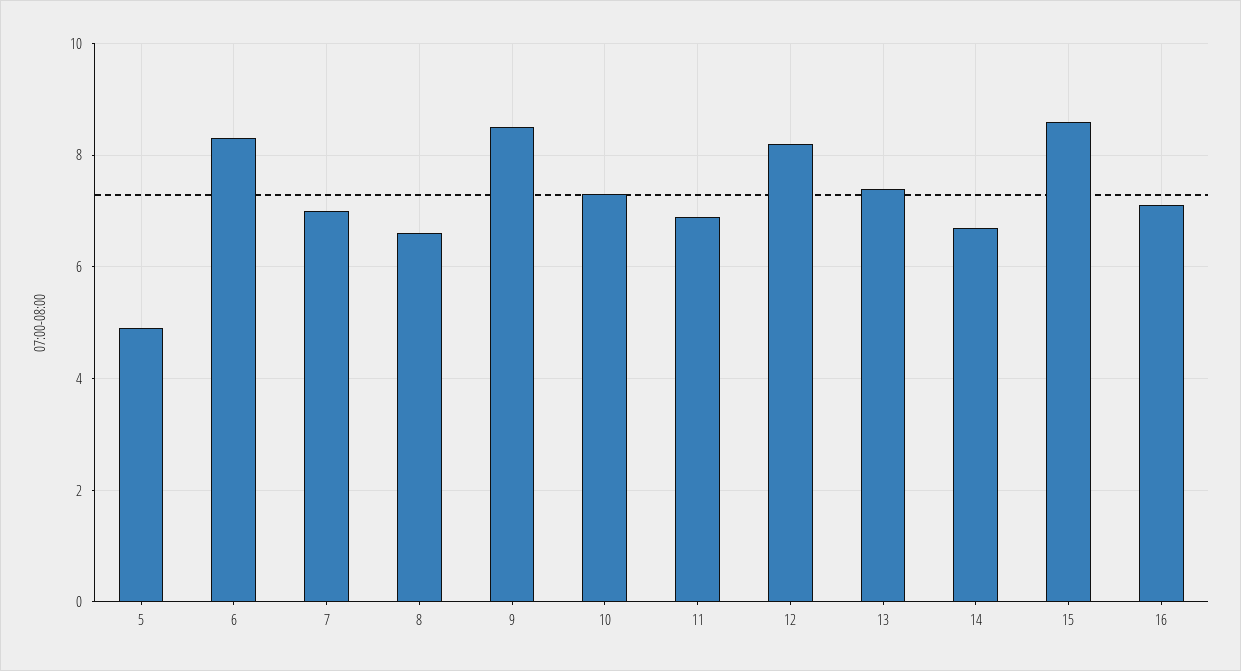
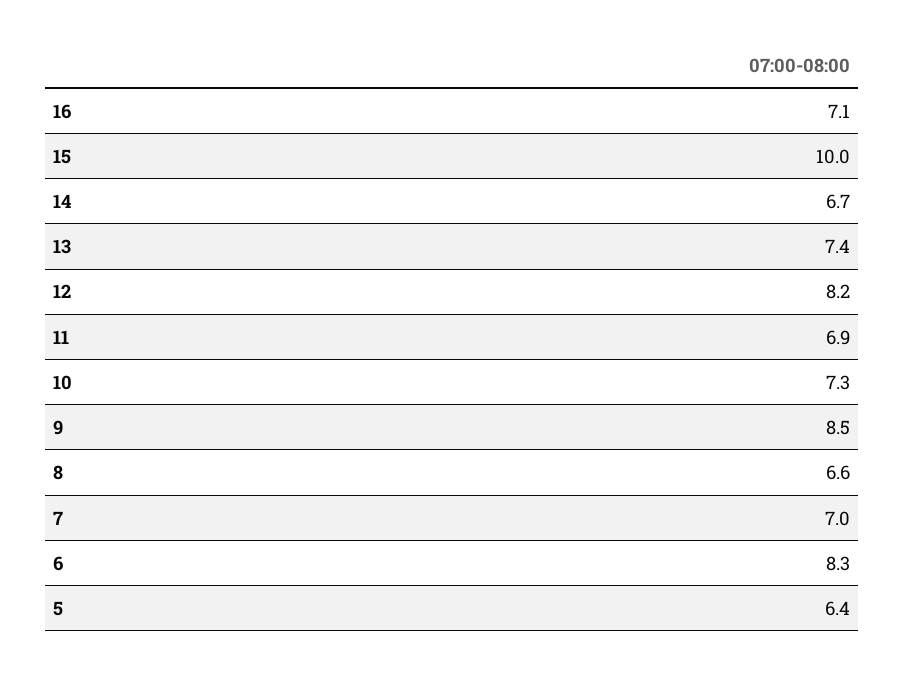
  {
-   "5": 5,
+   "5": 6.4,
    "6": 8.3,
    "7": 7,
    "8": 6.6,
    "9": 8.5,
    "10": 7.3,
    "11": 6.9,
    "12": 8.2,
    "13": 7.4,
    "14": 6.7,
-   "15": 8.5,
+   "15": 10,
    "16": 7.1
  }

